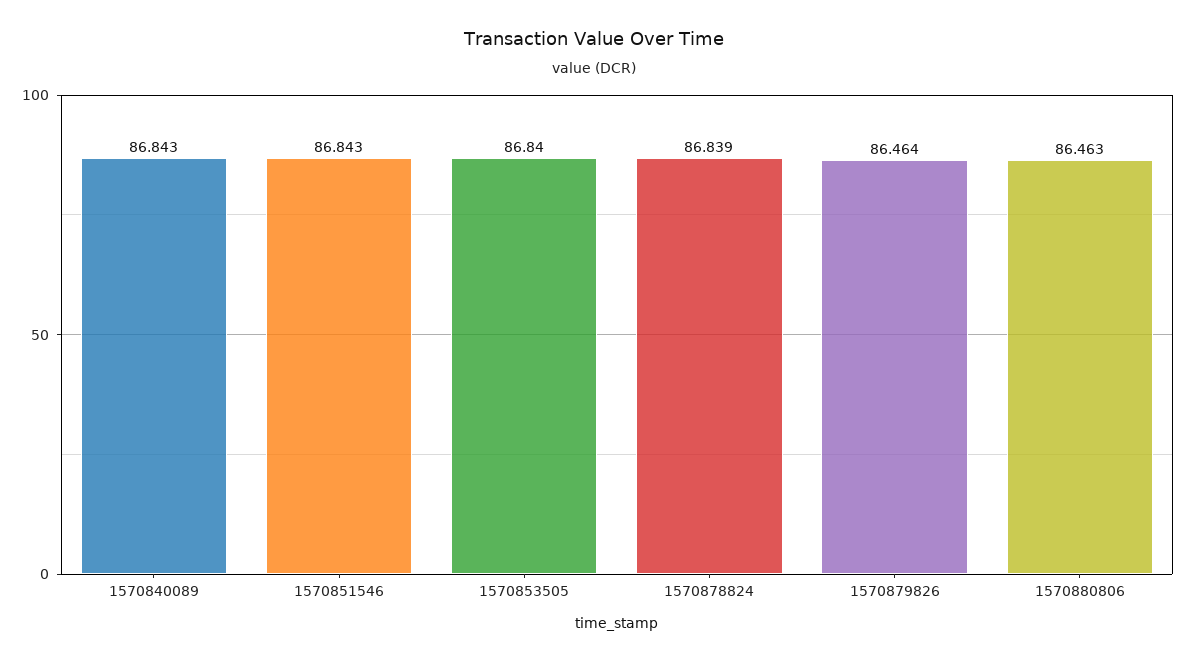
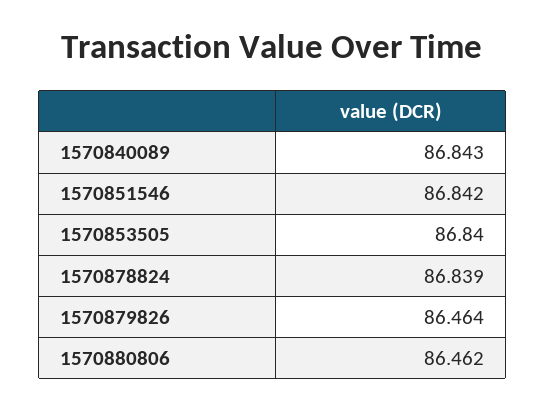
  {
    "1570840089": 86.843,
-   "1570851546": 86.843,
+   "1570851546": 86.842,
    "1570853505": 86.84,
    "1570878824": 86.839,
    "1570879826": 86.464,
-   "1570880806": 86.463
+   "1570880806": 86.462
  }

